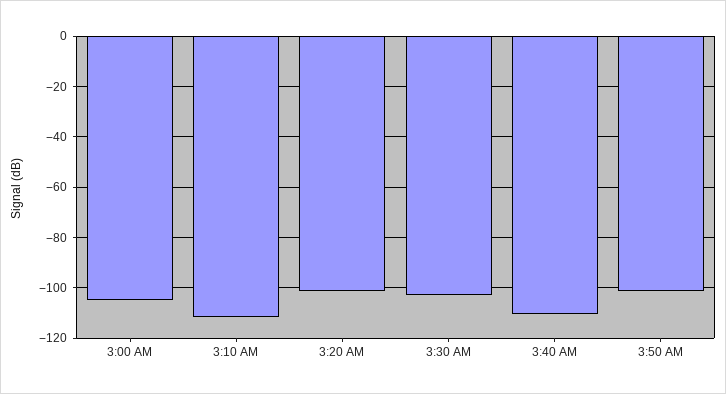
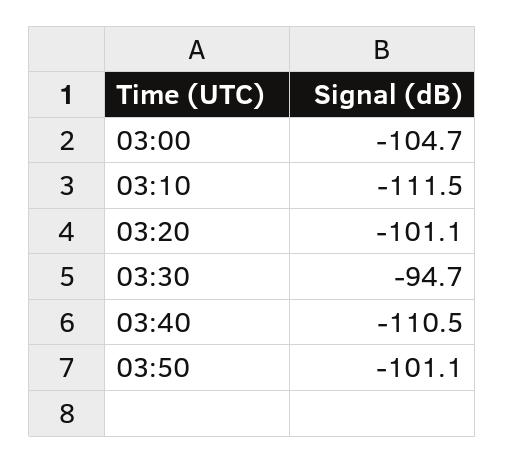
  {
    "3:00 AM": -104.7,
    "3:10 AM": -111.5,
    "3:20 AM": -101.1,
-   "3:30 AM": -102.5,
+   "3:30 AM": -94.7,
    "3:40 AM": -110.5,
    "3:50 AM": -101.1
  }

